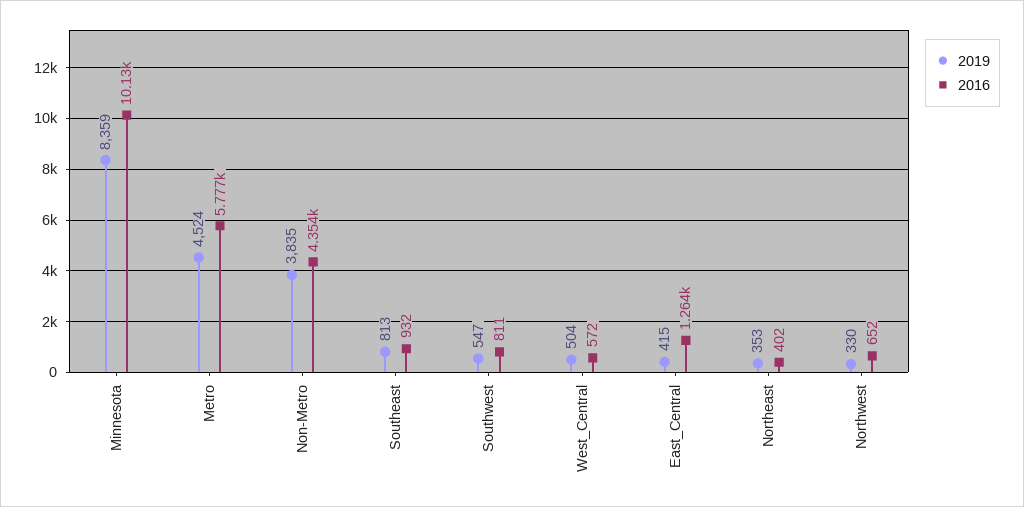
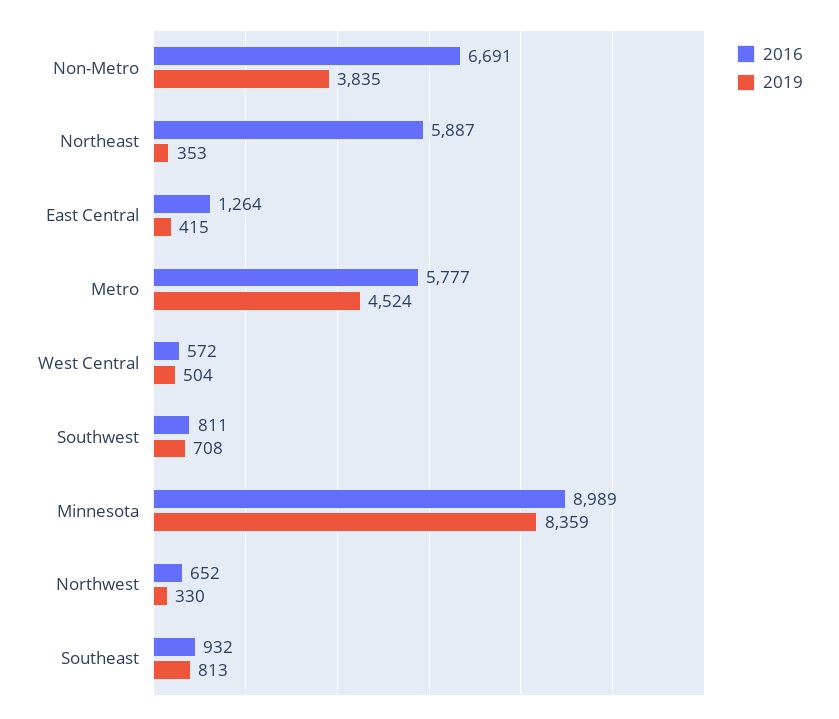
  {
    "2019": {
      "Minnesota": 8359,
      "Metro": 4524,
      "Non-Metro": 3835,
      "Southeast": 813,
-     "Southwest": 547,
+     "Southwest": 708,
      "West_Central": 504,
      "East_Central": 415,
      "Northeast": 353,
      "Northwest": 330
    },
    "2016": {
-     "Minnesota": 10130,
+     "Minnesota": 8989,
      "Metro": 5777,
-     "Non-Metro": 4354,
+     "Non-Metro": 6691,
      "Southeast": 932,
      "Southwest": 811,
      "West_Central": 572,
      "East_Central": 1264,
-     "Northeast": 402,
+     "Northeast": 5887,
      "Northwest": 652
    }
  }

